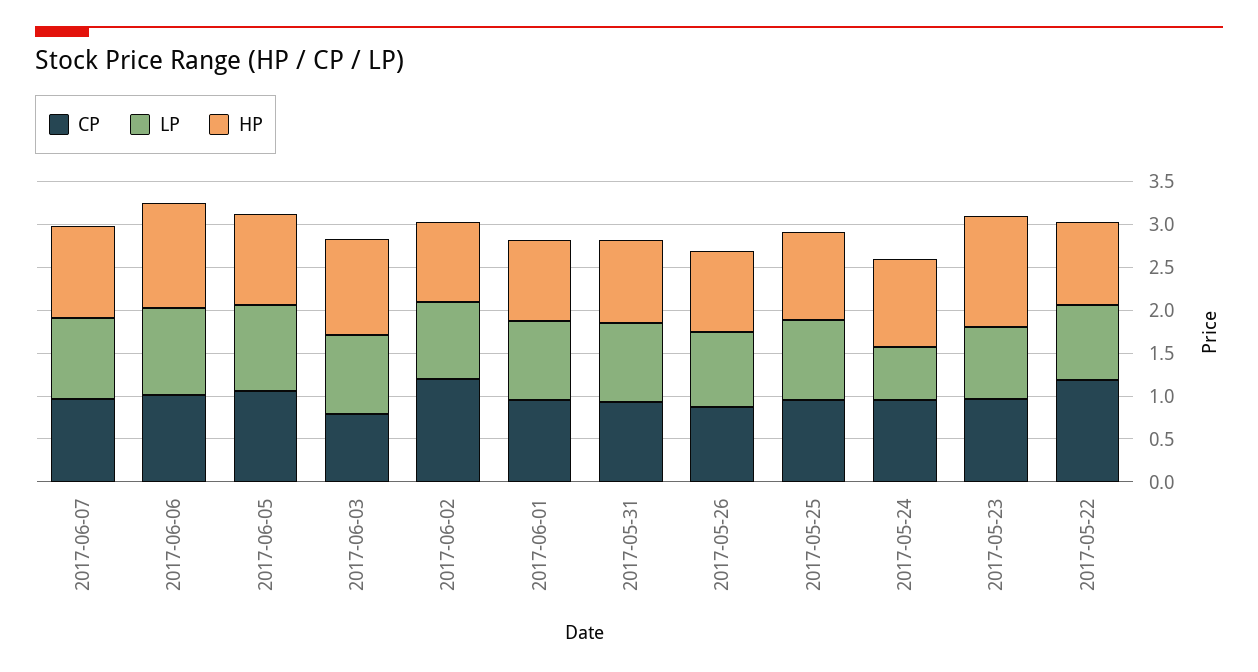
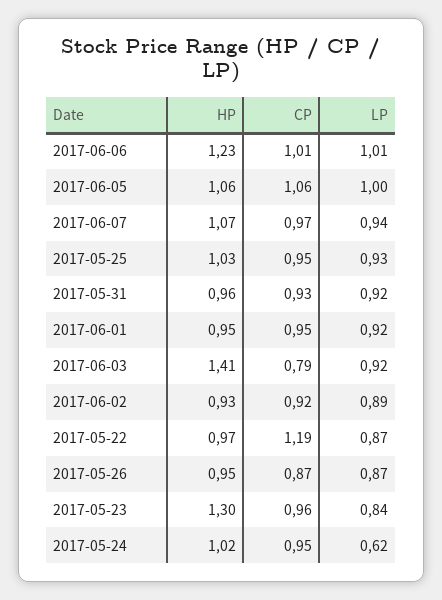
  {
    "CP": {
      "2017-06-07": 0.97,
      "2017-06-06": 1.01,
      "2017-06-05": 1.06,
      "2017-06-03": 0.79,
-     "2017-06-02": 1.2,
+     "2017-06-02": 0.92,
      "2017-06-01": 0.95,
      "2017-05-31": 0.93,
      "2017-05-26": 0.87,
      "2017-05-25": 0.95,
      "2017-05-24": 0.95,
      "2017-05-23": 0.96,
      "2017-05-22": 1.19
    },
    "LP": {
      "2017-06-07": 0.94,
      "2017-06-06": 1.01,
      "2017-06-05": 1,
      "2017-06-03": 0.92,
      "2017-06-02": 0.89,
      "2017-06-01": 0.92,
      "2017-05-31": 0.92,
      "2017-05-26": 0.87,
      "2017-05-25": 0.93,
      "2017-05-24": 0.62,
      "2017-05-23": 0.84,
      "2017-05-22": 0.87
    },
    "HP": {
      "2017-06-07": 1.07,
      "2017-06-06": 1.23,
      "2017-06-05": 1.06,
-     "2017-06-03": 1.1,
+     "2017-06-03": 1.41,
      "2017-06-02": 0.93,
      "2017-06-01": 0.95,
      "2017-05-31": 0.96,
      "2017-05-26": 0.95,
      "2017-05-25": 1.03,
      "2017-05-24": 1.02,
      "2017-05-23": 1.3,
      "2017-05-22": 0.97
    }
  }

